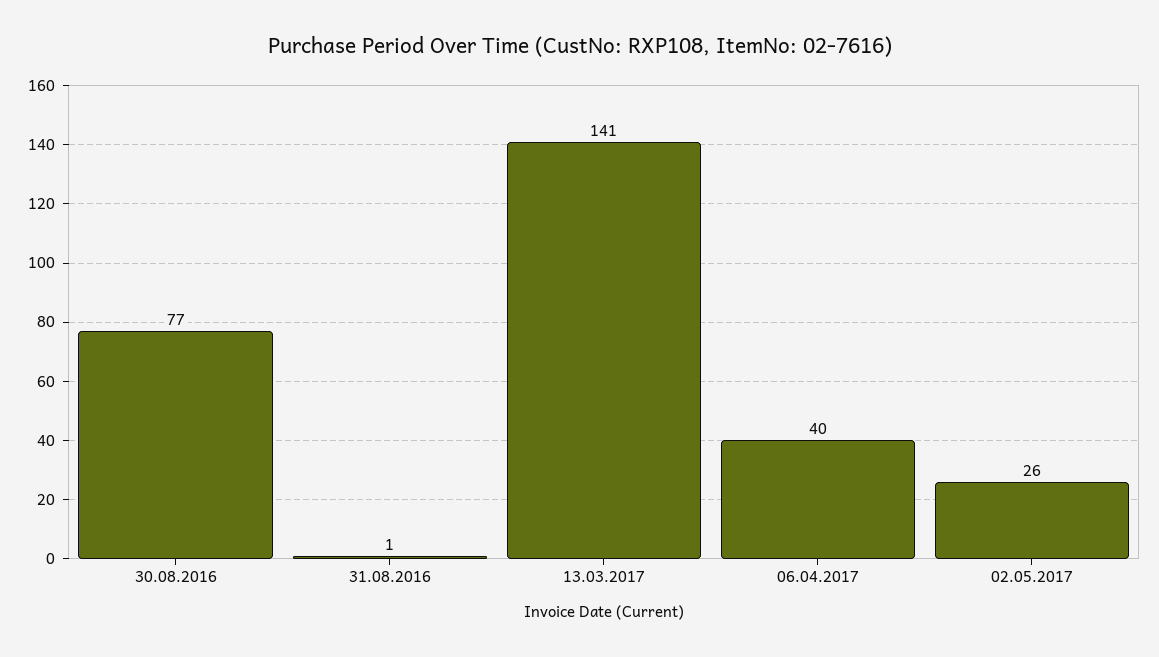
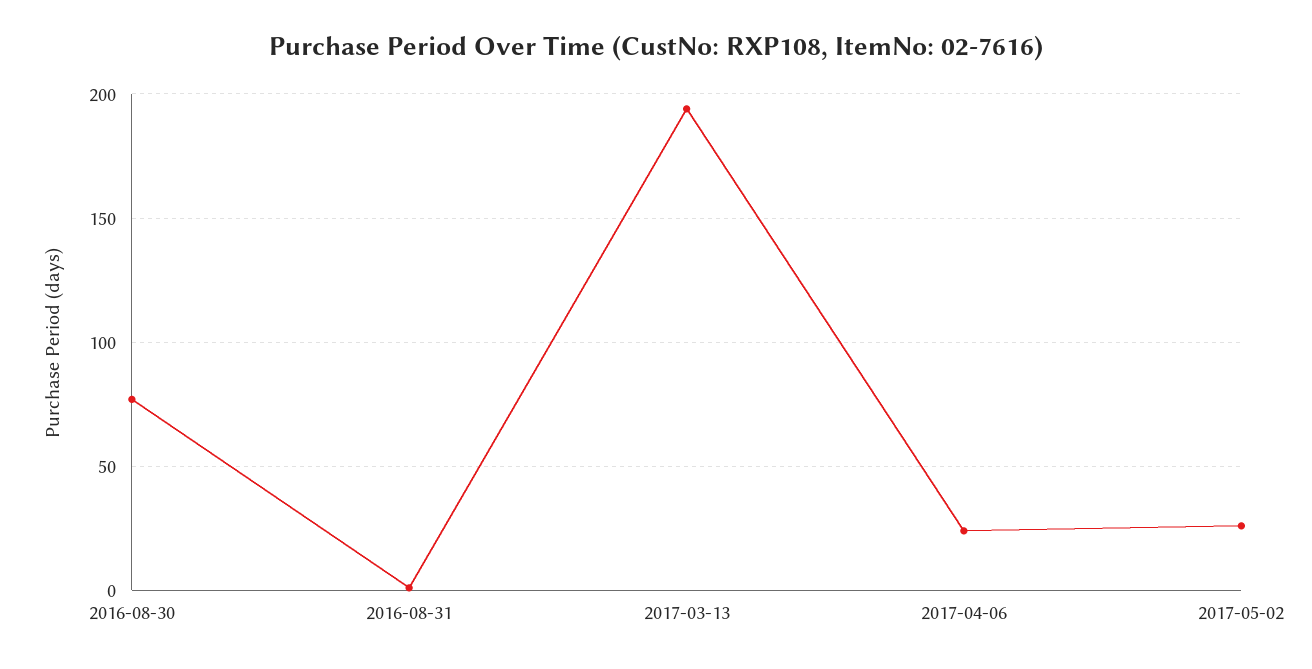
  {
    "30.08.2016": 77,
    "31.08.2016": 1,
-   "13.03.2017": 141,
+   "13.03.2017": 195,
-   "06.04.2017": 40,
+   "06.04.2017": 25,
    "02.05.2017": 26
  }

